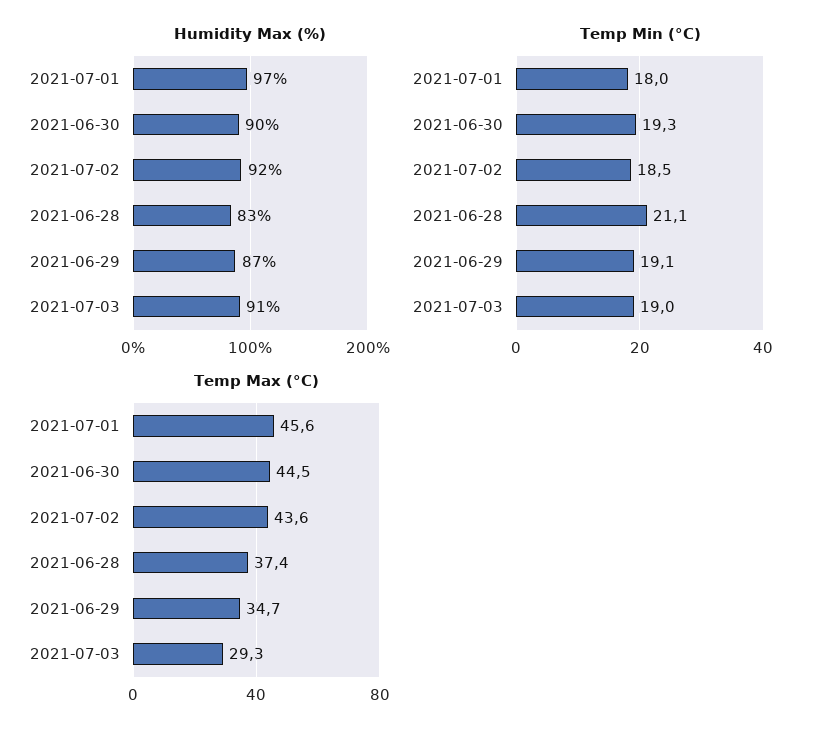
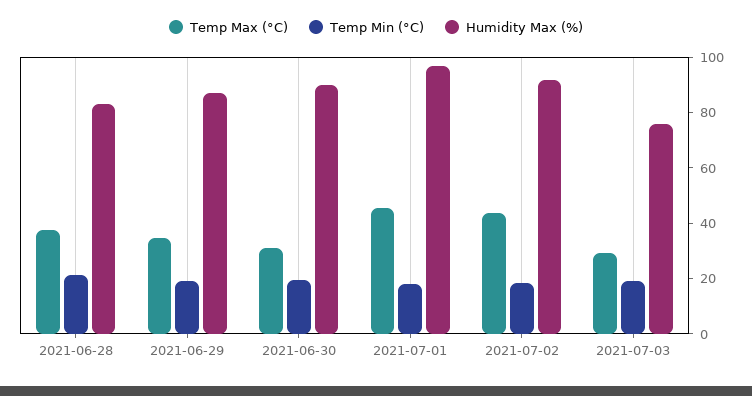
  {
    "Humidity Max (%)": {
      "2021-07-01": 97,
      "2021-06-30": 90,
      "2021-07-02": 92,
      "2021-06-28": 83,
      "2021-06-29": 87,
-     "2021-07-03": 91
+     "2021-07-03": 75
    },
    "Temp Min (°C)": {
      "2021-07-01": 18,
      "2021-06-30": 19.3,
      "2021-07-02": 18.5,
      "2021-06-28": 21.1,
      "2021-06-29": 19.1,
      "2021-07-03": 19
    },
    "Temp Max (°C)": {
      "2021-07-01": 45.6,
-     "2021-06-30": 44.5,
+     "2021-06-30": 30,
      "2021-07-02": 43.6,
      "2021-06-28": 37.4,
      "2021-06-29": 34.7,
      "2021-07-03": 29.3
    }
  }

